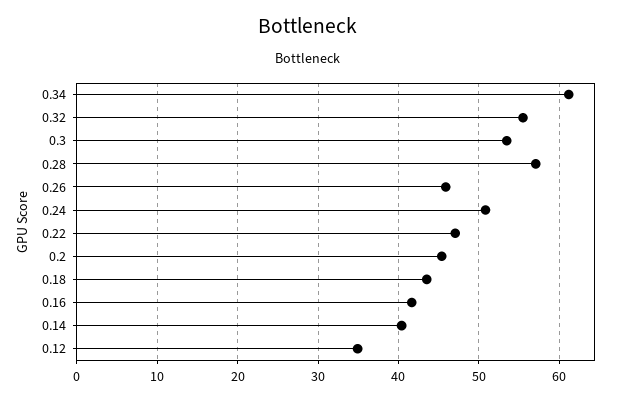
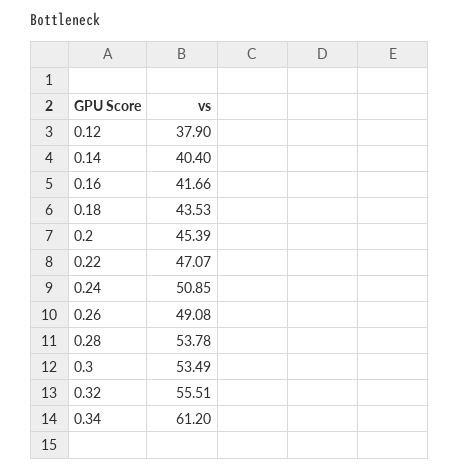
  {
    "0.34": 61.2,
    "0.32": 55.51,
    "0.3": 53.49,
-   "0.28": 57,
+   "0.28": 53.78,
-   "0.26": 46,
+   "0.26": 49.08,
    "0.24": 50.85,
    "0.22": 47.07,
    "0.2": 45.39,
    "0.18": 43.53,
    "0.16": 41.66,
    "0.14": 40.4,
-   "0.12": 35
+   "0.12": 37.9
  }

